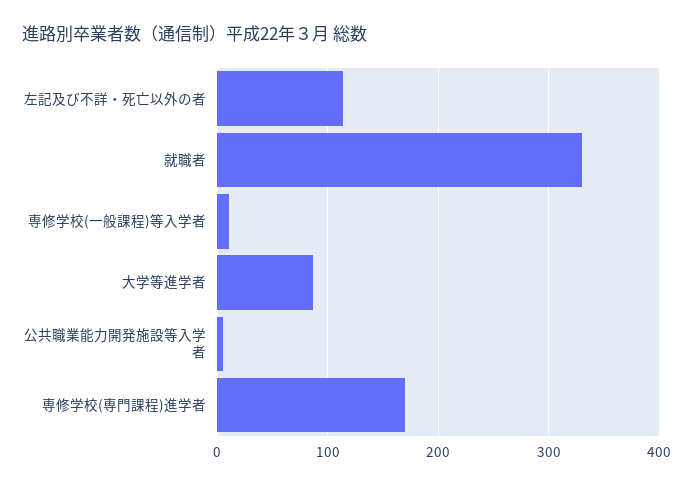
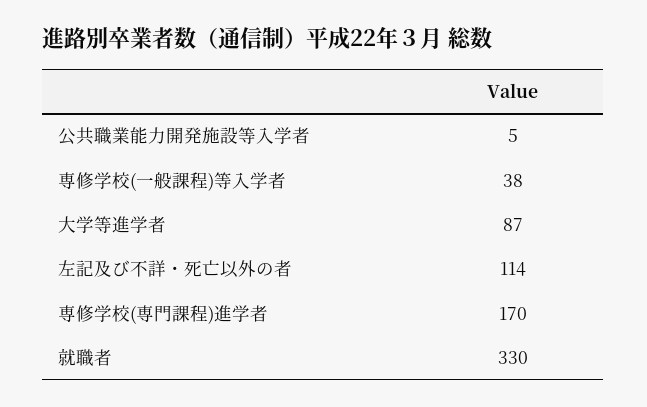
  {
    "左記及び不詳・死亡以外の者": 114,
    "就職者": 330,
-   "専修学校(一般課程)等入学者": 10,
+   "専修学校(一般課程)等入学者": 38,
    "大学等進学者": 87,
    "公共職業能力開発施設等入学者": 5,
    "専修学校(専門課程)進学者": 170
  }

